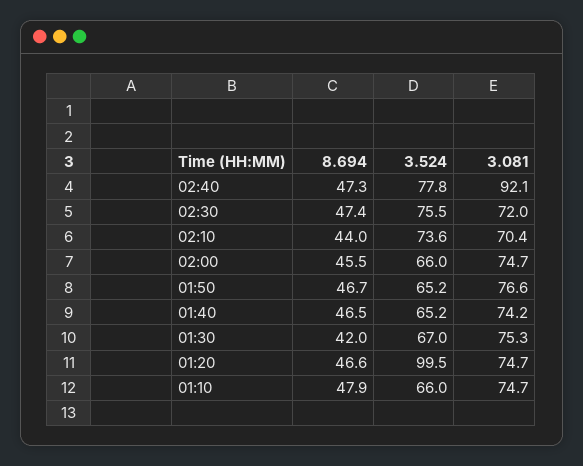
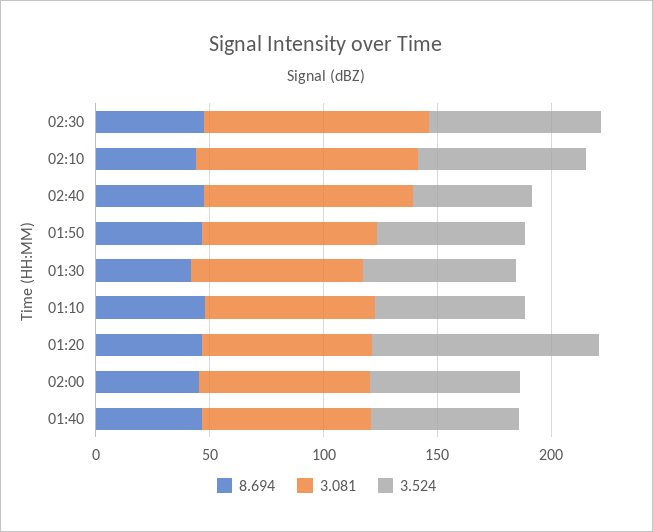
  {
    "8.694": {
      "02:40": 47.3,
      "02:30": 47.4,
      "02:10": 44,
      "02:00": 45.5,
      "01:50": 46.7,
      "01:40": 46.5,
      "01:30": 42,
      "01:20": 46.6,
      "01:10": 47.9
    },
    "3.524": {
-     "02:40": 77.8,
+     "02:40": 50,
      "02:30": 75.5,
      "02:10": 73.6,
      "02:00": 66,
      "01:50": 65.2,
      "01:40": 65.2,
      "01:30": 67,
      "01:20": 99.5,
      "01:10": 66
    },
    "3.081": {
      "02:40": 92.1,
-     "02:30": 72,
+     "02:30": 100,
-     "02:10": 70.4,
+     "02:10": 100,
      "02:00": 74.7,
      "01:50": 76.6,
      "01:40": 74.2,
      "01:30": 75.3,
      "01:20": 74.7,
      "01:10": 74.7
    }
  }

